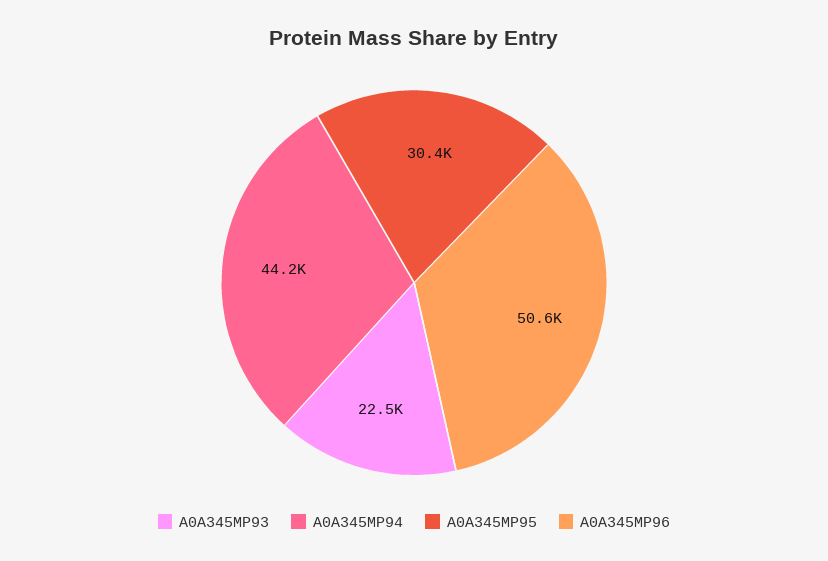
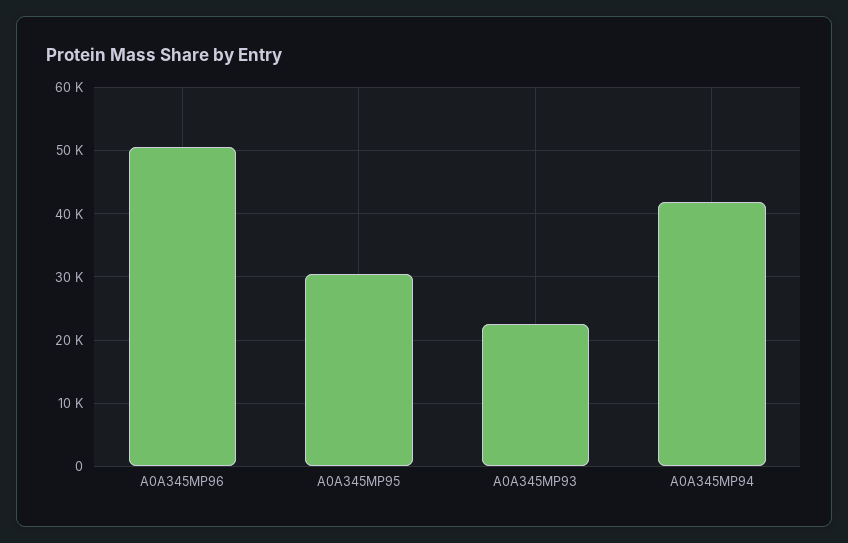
  {
    "A0A345MP93": 22500,
-   "A0A345MP94": 44200,
+   "A0A345MP94": 42000,
    "A0A345MP95": 30400,
    "A0A345MP96": 50600
  }

